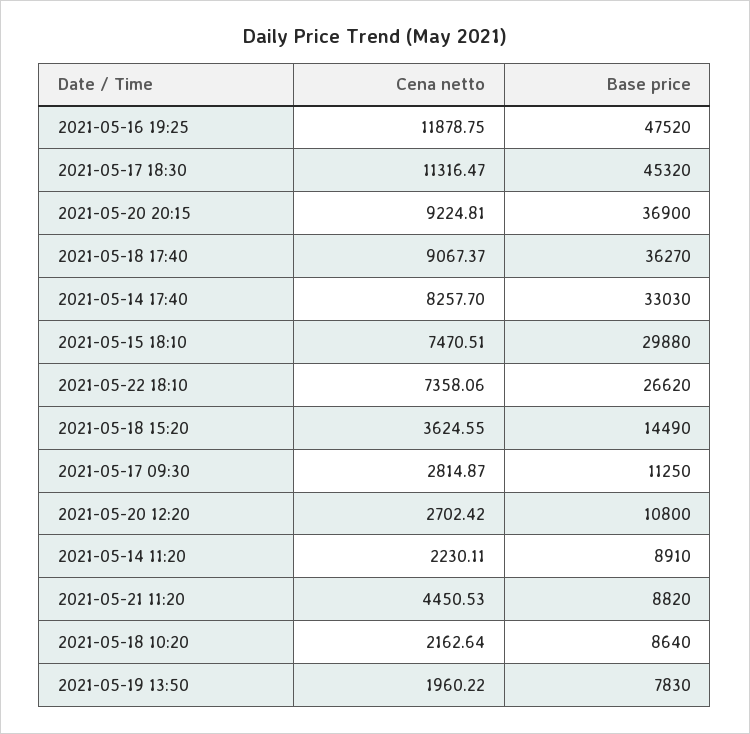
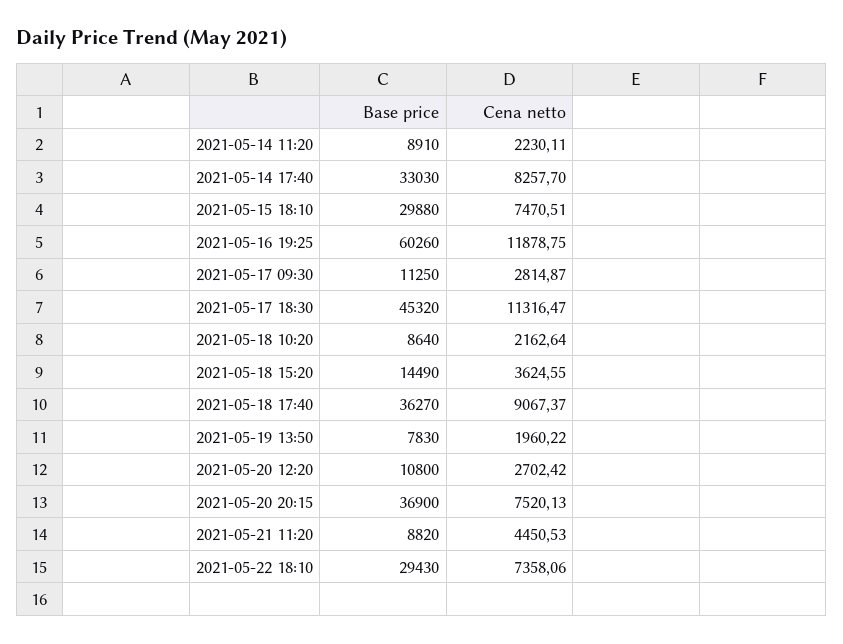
  {
    "Cena netto": {
      "2021-05-16 19:25": 11878.75,
      "2021-05-17 18:30": 11316.47,
-     "2021-05-20 20:15": 9224.81,
+     "2021-05-20 20:15": 7520.13,
      "2021-05-18 17:40": 9067.37,
      "2021-05-14 17:40": 8257.7,
      "2021-05-15 18:10": 7470.51,
      "2021-05-22 18:10": 7358.06,
      "2021-05-18 15:20": 3624.55,
      "2021-05-17 09:30": 2814.87,
      "2021-05-20 12:20": 2702.42,
      "2021-05-14 11:20": 2230.11,
      "2021-05-21 11:20": 4450.53,
      "2021-05-18 10:20": 2162.64,
      "2021-05-19 13:50": 1960.22
    },
    "Base price": {
-     "2021-05-16 19:25": 47520,
+     "2021-05-16 19:25": 60260,
      "2021-05-17 18:30": 45320,
      "2021-05-20 20:15": 36900,
      "2021-05-18 17:40": 36270,
      "2021-05-14 17:40": 33030,
      "2021-05-15 18:10": 29880,
-     "2021-05-22 18:10": 26620,
+     "2021-05-22 18:10": 29430,
      "2021-05-18 15:20": 14490,
      "2021-05-17 09:30": 11250,
      "2021-05-20 12:20": 10800,
      "2021-05-14 11:20": 8910,
      "2021-05-21 11:20": 8820,
      "2021-05-18 10:20": 8640,
      "2021-05-19 13:50": 7830
    }
  }

